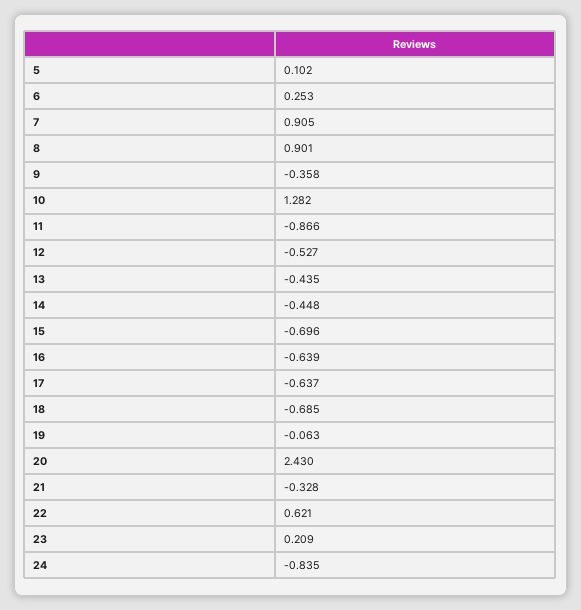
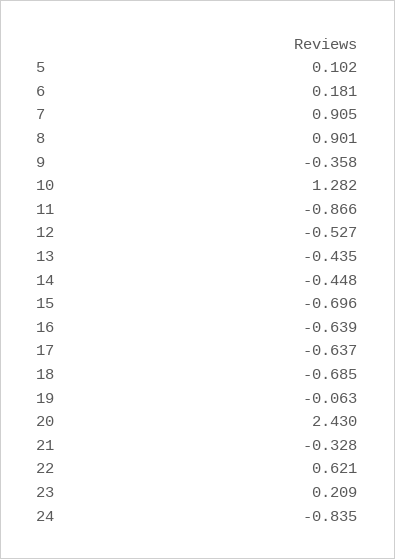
  {
    "5": 0.102,
-   "6": 0.253,
+   "6": 0.181,
    "7": 0.905,
    "8": 0.901,
    "9": -0.358,
    "10": 1.282,
    "11": -0.866,
    "12": -0.527,
    "13": -0.435,
    "14": -0.448,
    "15": -0.696,
    "16": -0.639,
    "17": -0.637,
    "18": -0.685,
    "19": -0.063,
    "20": 2.43,
    "21": -0.328,
    "22": 0.621,
    "23": 0.209,
    "24": -0.835
  }

